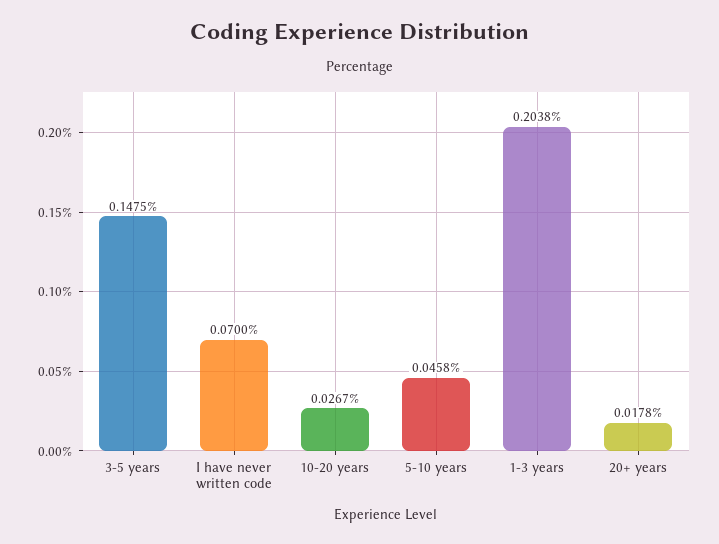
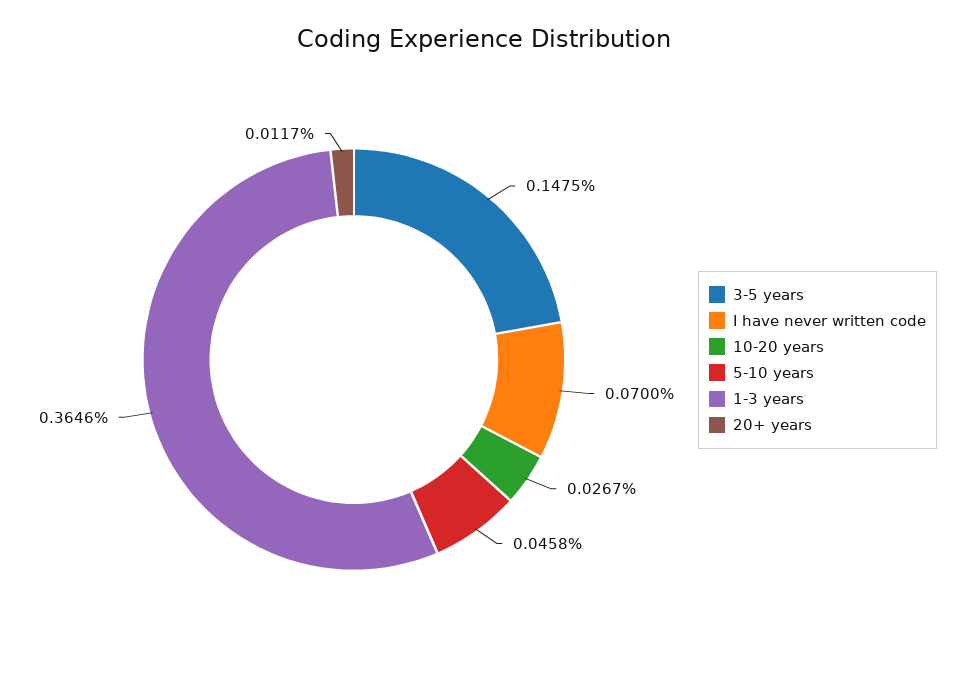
  {
    "3-5 years": 0.1475,
    "I have never written code": 0.07,
    "10-20 years": 0.0267,
    "5-10 years": 0.0458,
-   "1-3 years": 0.2038,
+   "1-3 years": 0.3646,
-   "20+ years": 0.0178
+   "20+ years": 0.0117
  }

